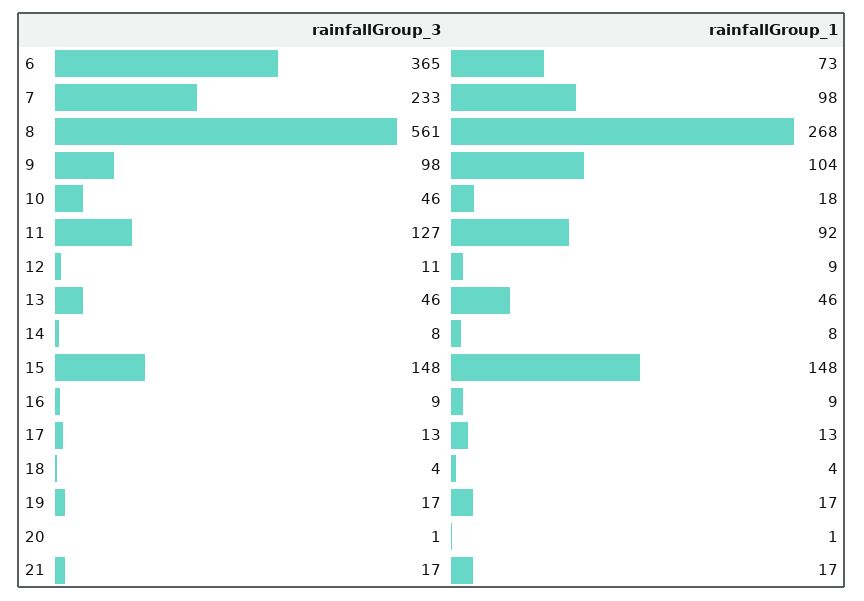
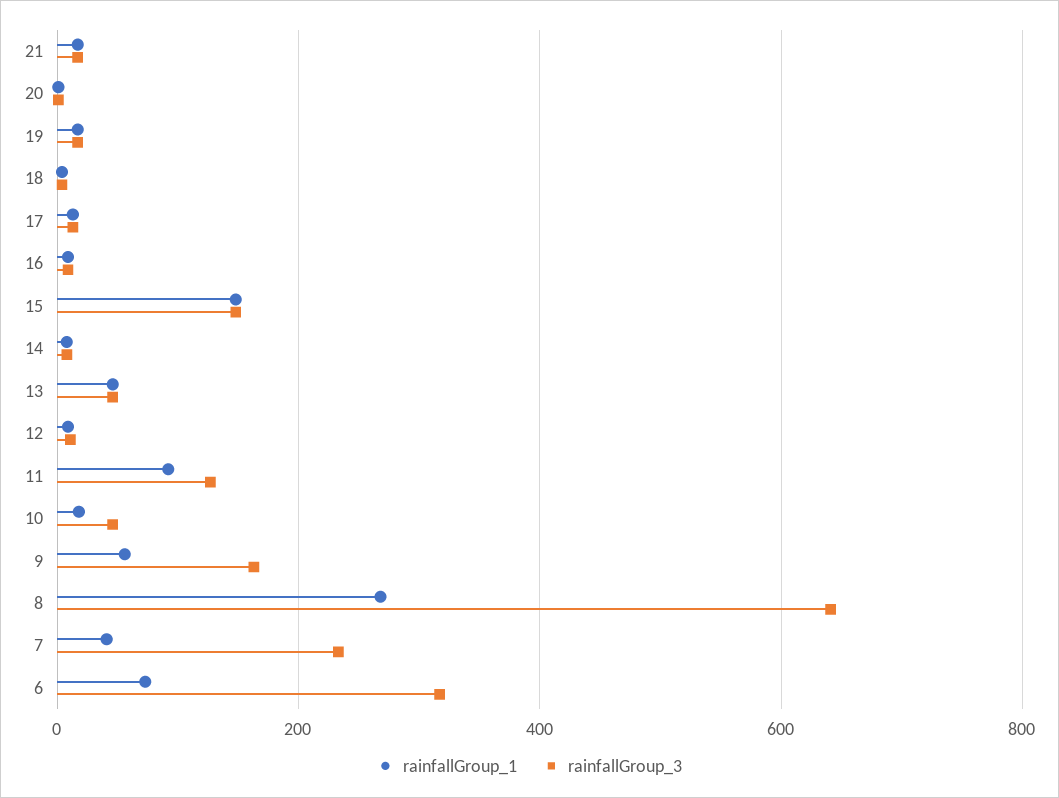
  {
    "rainfallGroup_3": {
-     "6": 365,
+     "6": 320,
      "7": 233,
-     "8": 561,
+     "8": 640,
-     "9": 98,
+     "9": 160,
      "10": 46,
      "11": 127,
      "12": 11,
      "13": 46,
      "14": 8,
      "15": 148,
      "16": 9,
      "17": 13,
      "18": 4,
      "19": 17,
      "20": 1,
      "21": 17
    },
    "rainfallGroup_1": {
      "6": 73,
-     "7": 98,
+     "7": 40,
      "8": 268,
-     "9": 104,
+     "9": 60,
      "10": 18,
      "11": 92,
      "12": 9,
      "13": 46,
      "14": 8,
      "15": 148,
      "16": 9,
      "17": 13,
      "18": 4,
      "19": 17,
      "20": 1,
      "21": 17
    }
  }

